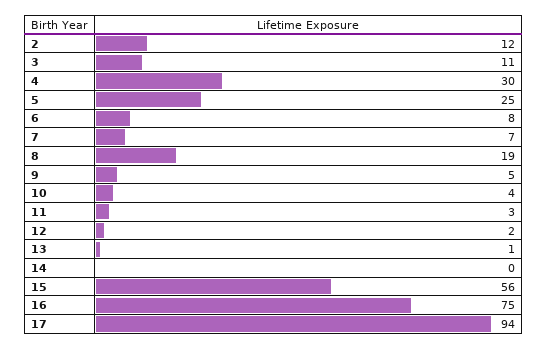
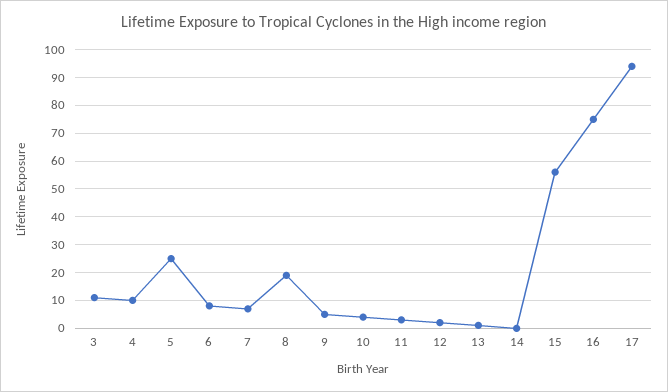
  {
-   "2": 12,
    "3": 11,
-   "4": 30,
+   "4": 10,
    "5": 25,
    "6": 8,
    "7": 7,
    "8": 19,
    "9": 5,
    "10": 4,
    "11": 3,
    "12": 2,
    "13": 1,
    "14": 0,
    "15": 56,
    "16": 75,
    "17": 94
  }

